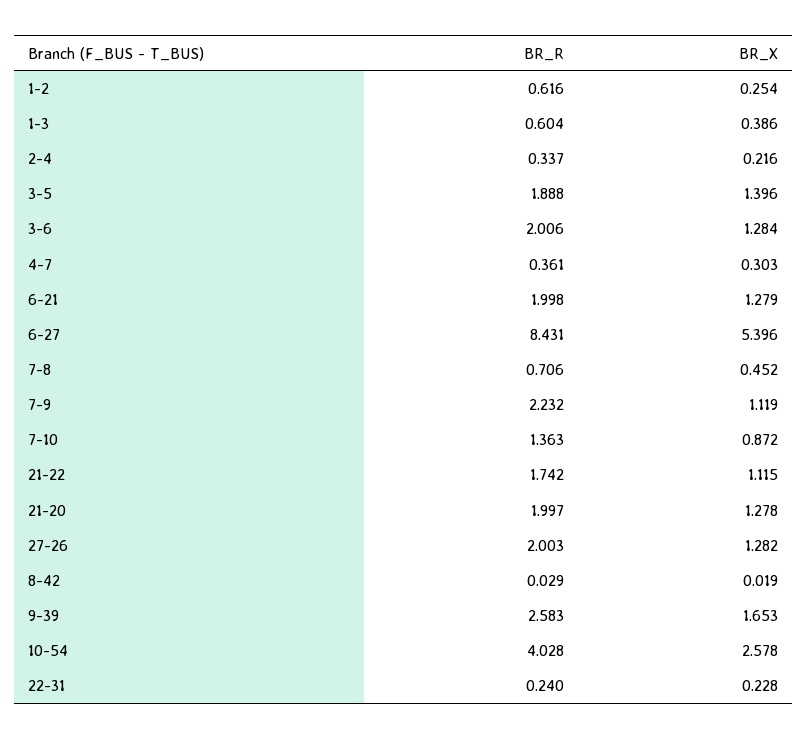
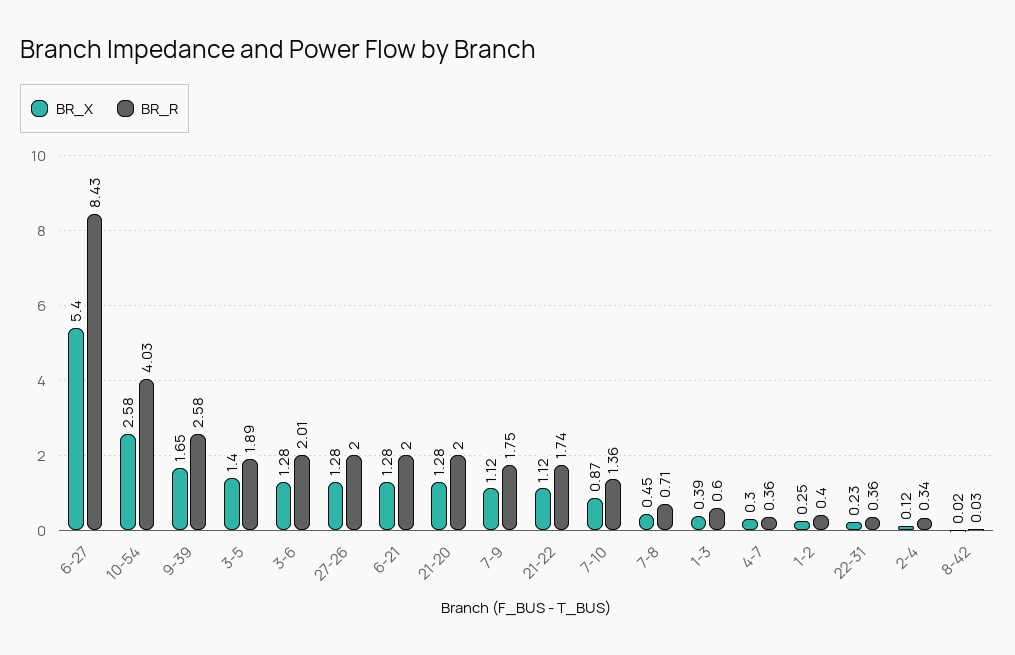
  {
    "BR_R": {
-     "1-2": 0.616,
+     "1-2": 0.4,
      "1-3": 0.604,
      "2-4": 0.337,
      "3-5": 1.888,
      "3-6": 2.006,
      "4-7": 0.361,
      "6-21": 1.998,
      "6-27": 8.431,
      "7-8": 0.706,
-     "7-9": 2.232,
+     "7-9": 1.75,
      "7-10": 1.363,
      "21-22": 1.742,
      "21-20": 1.997,
      "27-26": 2.003,
      "8-42": 0.029,
      "9-39": 2.583,
      "10-54": 4.028,
-     "22-31": 0.24
+     "22-31": 0.36
    },
    "BR_X": {
      "1-2": 0.254,
      "1-3": 0.386,
-     "2-4": 0.216,
+     "2-4": 0.12,
      "3-5": 1.396,
      "3-6": 1.284,
      "4-7": 0.303,
      "6-21": 1.279,
      "6-27": 5.396,
      "7-8": 0.452,
      "7-9": 1.119,
      "7-10": 0.872,
      "21-22": 1.115,
      "21-20": 1.278,
      "27-26": 1.282,
      "8-42": 0.019,
      "9-39": 1.653,
      "10-54": 2.578,
      "22-31": 0.228
    }
  }

